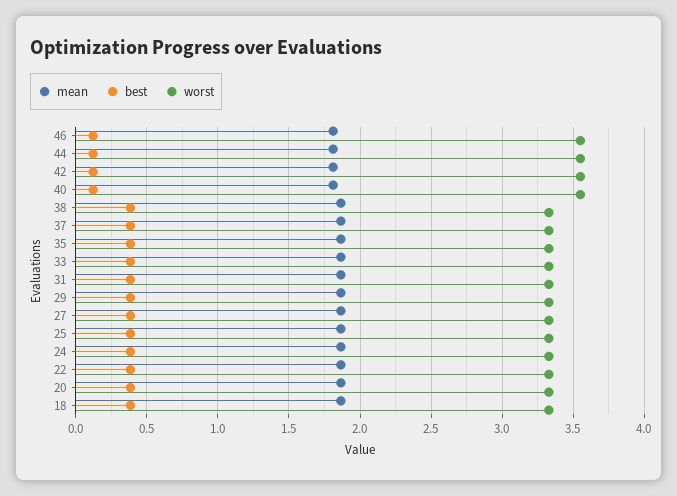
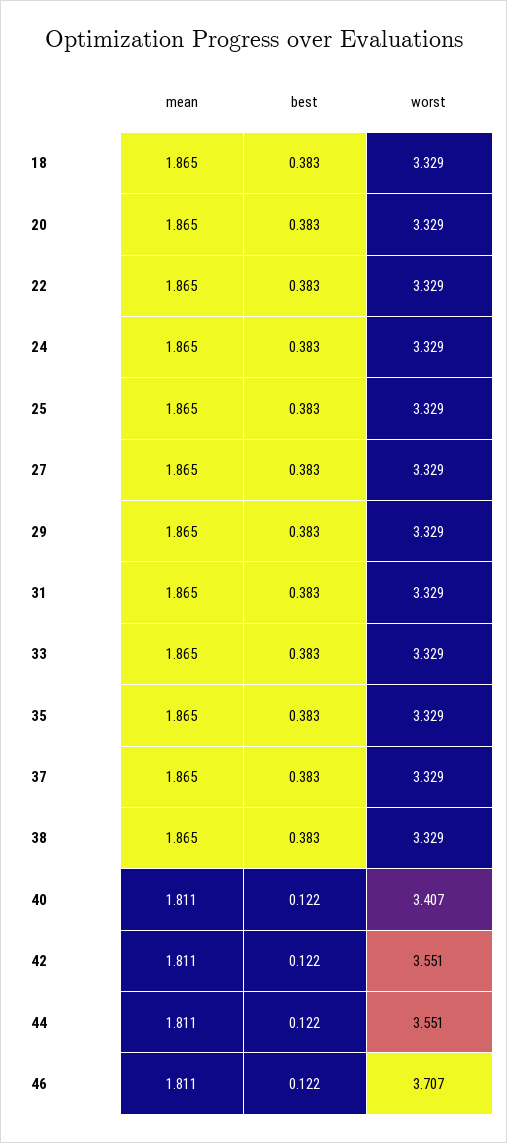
  {
    "mean": {
      "46": 1.811,
      "44": 1.811,
      "42": 1.811,
      "40": 1.811,
      "38": 1.865,
      "37": 1.865,
      "35": 1.865,
      "33": 1.865,
      "31": 1.865,
      "29": 1.865,
      "27": 1.865,
      "25": 1.865,
      "24": 1.865,
      "22": 1.865,
      "20": 1.865,
      "18": 1.865
    },
    "best": {
      "46": 0.122,
      "44": 0.122,
      "42": 0.122,
      "40": 0.122,
      "38": 0.383,
      "37": 0.383,
      "35": 0.383,
      "33": 0.383,
      "31": 0.383,
      "29": 0.383,
      "27": 0.383,
      "25": 0.383,
      "24": 0.383,
      "22": 0.383,
      "20": 0.383,
      "18": 0.383
    },
    "worst": {
-     "46": 3.55,
+     "46": 3.707,
      "44": 3.551,
      "42": 3.551,
-     "40": 3.55,
+     "40": 3.407,
      "38": 3.329,
      "37": 3.329,
      "35": 3.329,
      "33": 3.329,
      "31": 3.329,
      "29": 3.329,
      "27": 3.329,
      "25": 3.329,
      "24": 3.329,
      "22": 3.329,
      "20": 3.329,
      "18": 3.329
    }
  }

